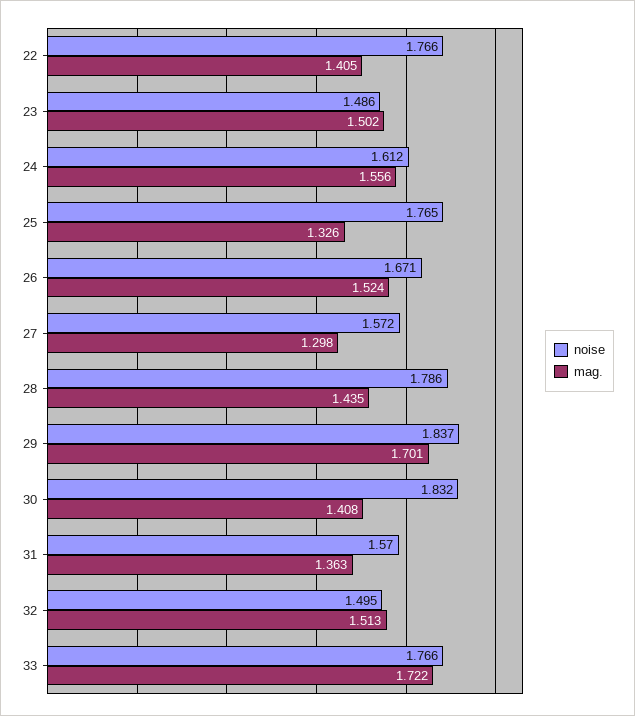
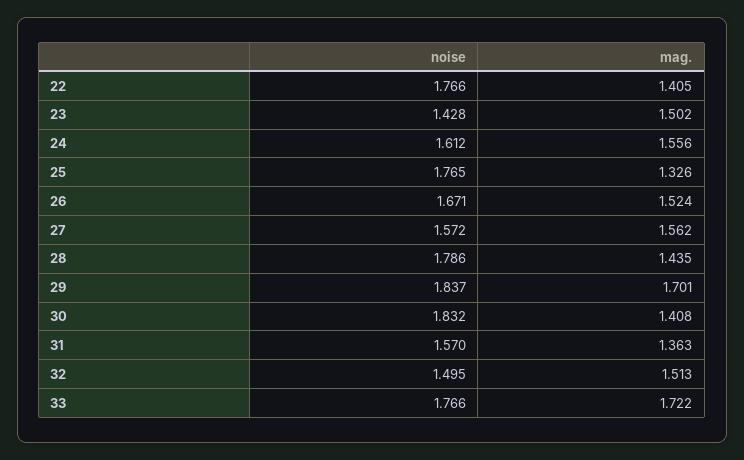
  {
    "noise": {
      "22": 1.766,
-     "23": 1.486,
+     "23": 1.428,
      "24": 1.612,
      "25": 1.765,
      "26": 1.671,
      "27": 1.572,
      "28": 1.786,
      "29": 1.837,
      "30": 1.832,
      "31": 1.57,
      "32": 1.495,
      "33": 1.766
    },
    "mag.": {
      "22": 1.405,
      "23": 1.502,
      "24": 1.556,
      "25": 1.326,
      "26": 1.524,
-     "27": 1.298,
+     "27": 1.562,
      "28": 1.435,
      "29": 1.701,
      "30": 1.408,
      "31": 1.363,
      "32": 1.513,
      "33": 1.722
    }
  }

